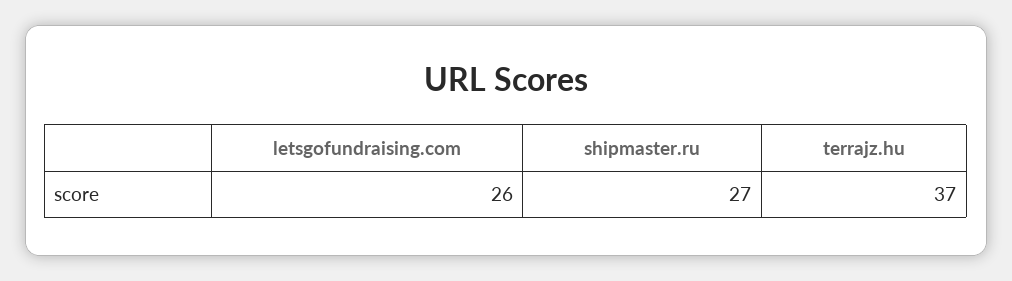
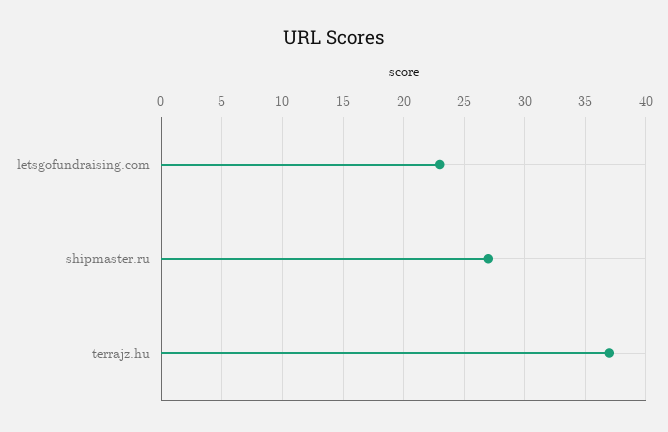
  {
-   "letsgofundraising.com": 26,
+   "letsgofundraising.com": 23,
    "shipmaster.ru": 27,
    "terrajz.hu": 37
  }

